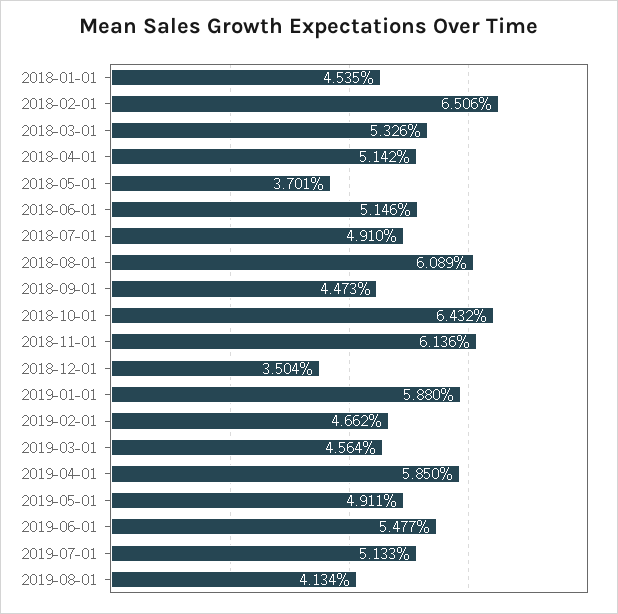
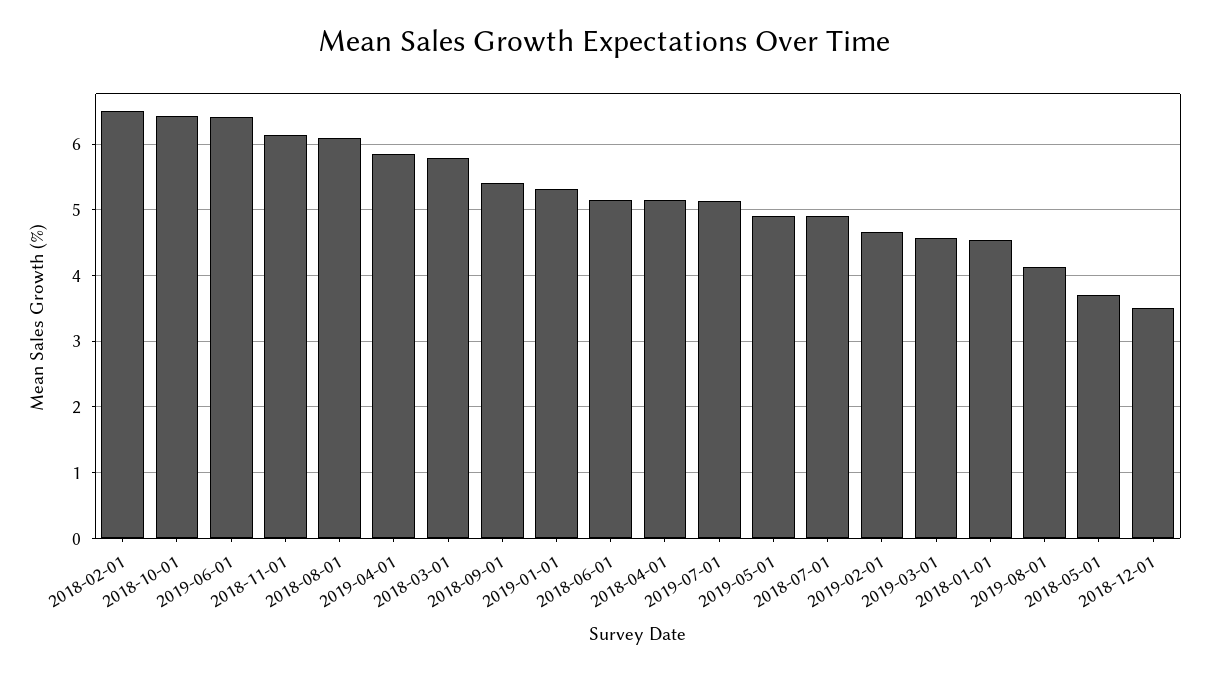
  {
    "2018-01-01": 4.535,
    "2018-02-01": 6.506,
-   "2018-03-01": 5.326,
+   "2018-03-01": 5.8,
    "2018-04-01": 5.142,
    "2018-05-01": 3.701,
    "2018-06-01": 5.146,
    "2018-07-01": 4.91,
    "2018-08-01": 6.089,
-   "2018-09-01": 4.473,
+   "2018-09-01": 5.4,
    "2018-10-01": 6.432,
    "2018-11-01": 6.136,
    "2018-12-01": 3.504,
-   "2019-01-01": 5.88,
+   "2019-01-01": 5.3,
    "2019-02-01": 4.662,
    "2019-03-01": 4.564,
    "2019-04-01": 5.85,
    "2019-05-01": 4.911,
-   "2019-06-01": 5.477,
+   "2019-06-01": 6.4,
    "2019-07-01": 5.133,
    "2019-08-01": 4.134
  }

